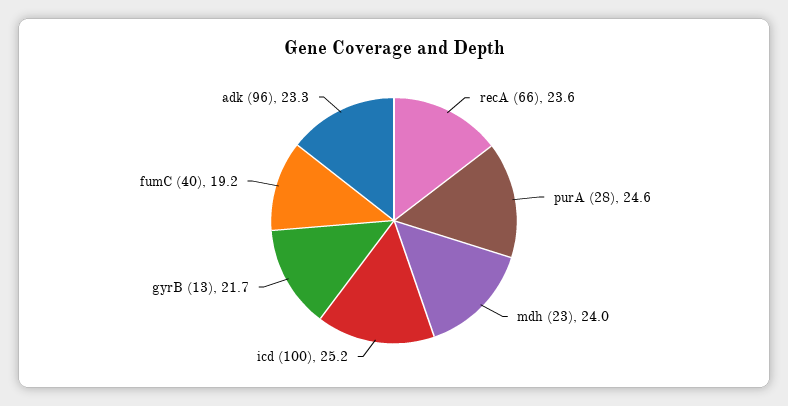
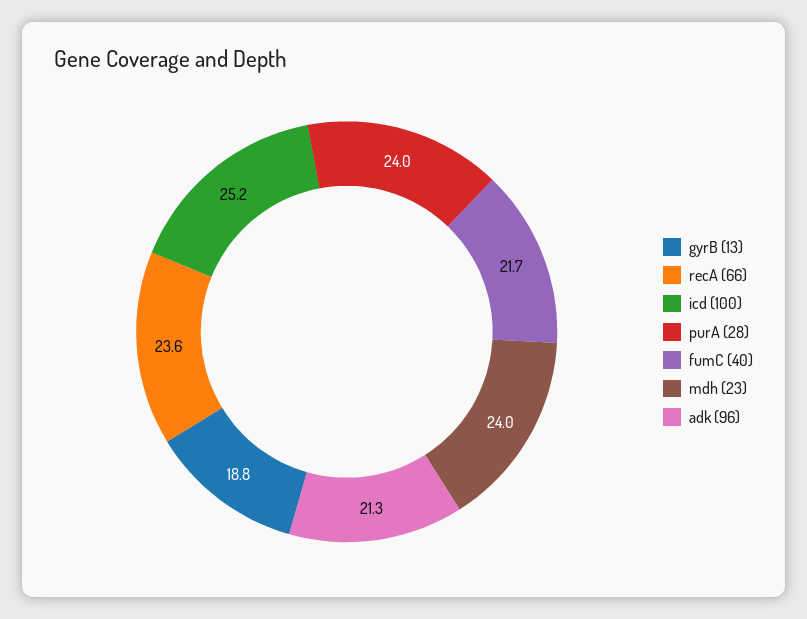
  {
    "recA (66)": 23.6,
-   "purA (28)": 24.6,
+   "purA (28)": 24,
    "mdh (23)": 24,
    "icd (100)": 25.2,
-   "gyrB (13)": 21.7,
+   "gyrB (13)": 18.8,
-   "fumC (40)": 19.2,
+   "fumC (40)": 21.7,
-   "adk (96)": 23.3
+   "adk (96)": 21.3
  }

